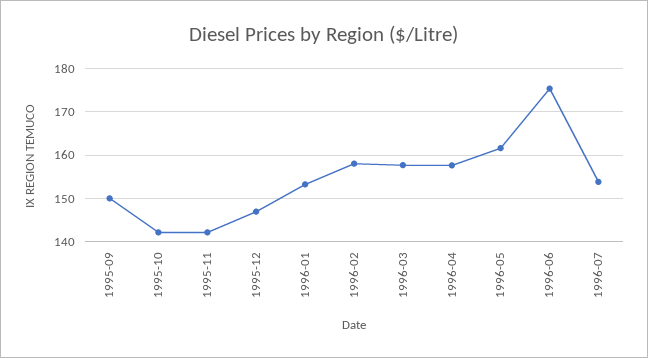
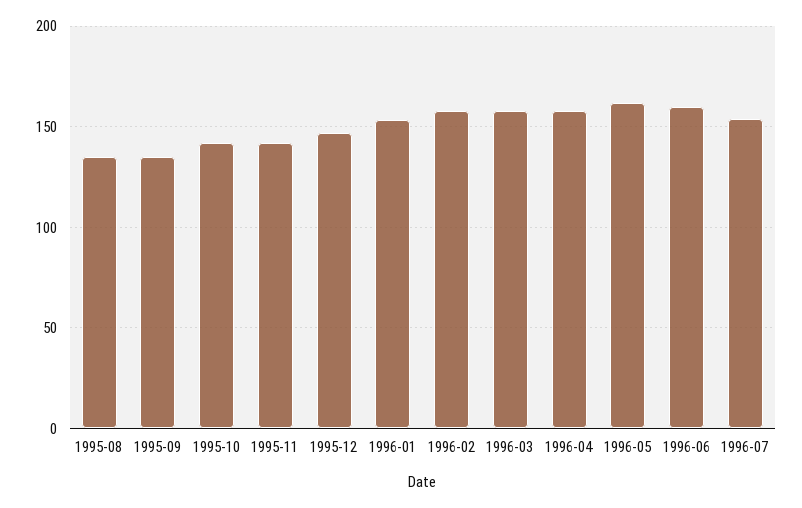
  {
-   "1995-09": 150,
+   "1995-09": 135,
    "1995-10": 142,
    "1995-11": 142,
    "1995-12": 146,
    "1996-01": 154,
    "1996-02": 158,
    "1996-03": 158,
    "1996-04": 158,
    "1996-05": 162,
-   "1996-06": 176,
+   "1996-06": 160,
-   "1996-07": 154
+   "1996-07": 154,
+   "1995-08": 135
  }

